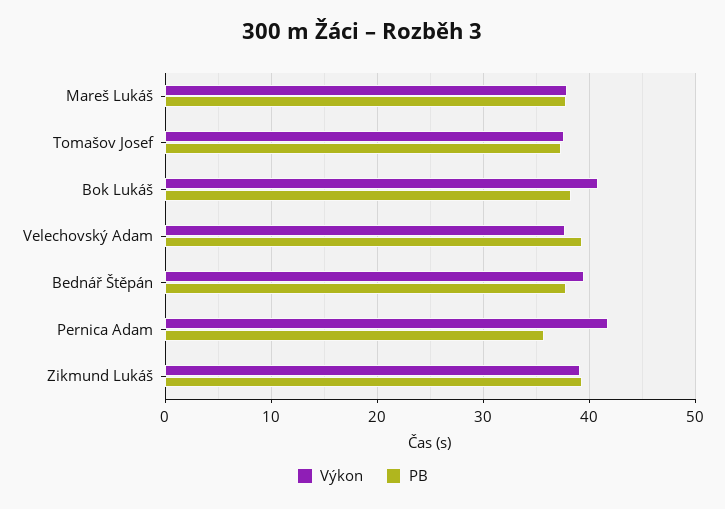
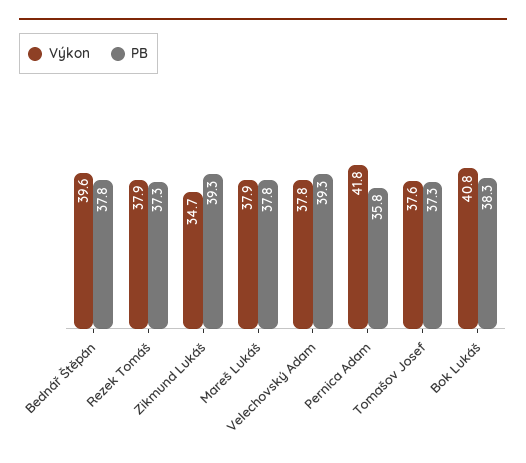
  {
    "Výkon": {
      "Mareš Lukáš": 37.9,
      "Tomašov Josef": 37.6,
      "Bok Lukáš": 40.8,
      "Velechovský Adam": 37.8,
      "Bednář Štěpán": 39.6,
      "Pernica Adam": 41.8,
-     "Zikmund Lukáš": 39
+     "Zikmund Lukáš": 34.7,
+     "Rezek Tomáš": 37.9
    },
    "PB": {
      "Mareš Lukáš": 37.8,
      "Tomašov Josef": 37.3,
      "Bok Lukáš": 38.3,
      "Velechovský Adam": 39.3,
      "Bednář Štěpán": 37.8,
      "Pernica Adam": 35.8,
-     "Zikmund Lukáš": 39.3
+     "Zikmund Lukáš": 39.3,
+     "Rezek Tomáš": 37.3
    }
  }

